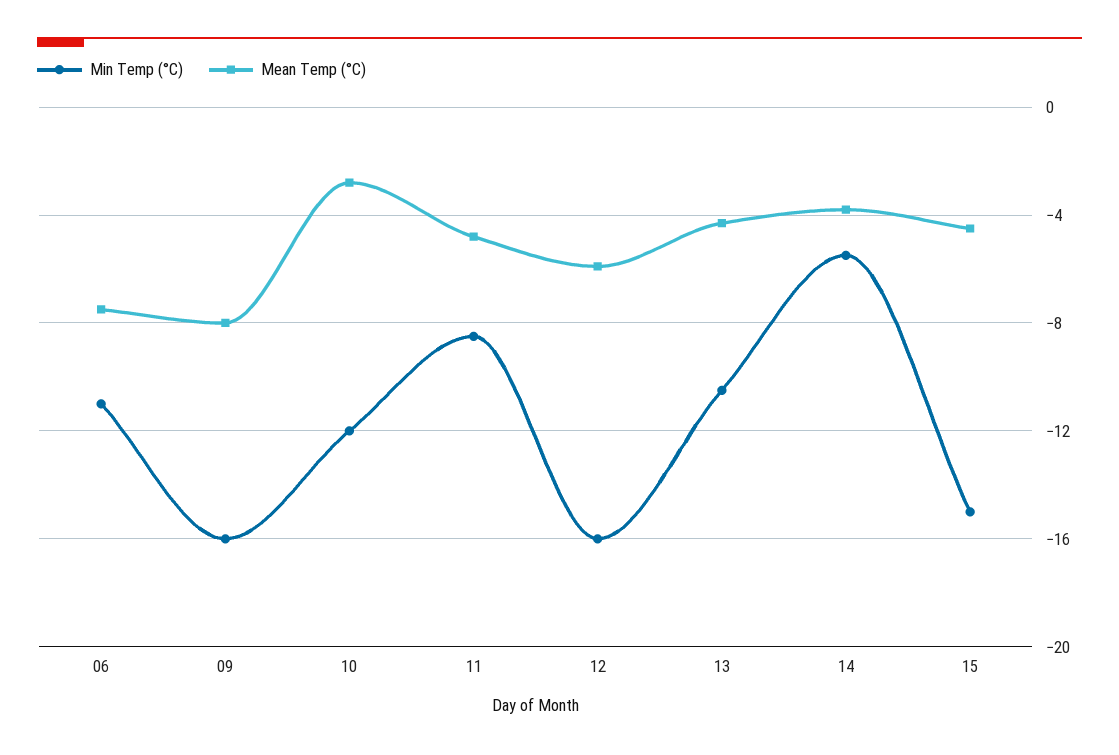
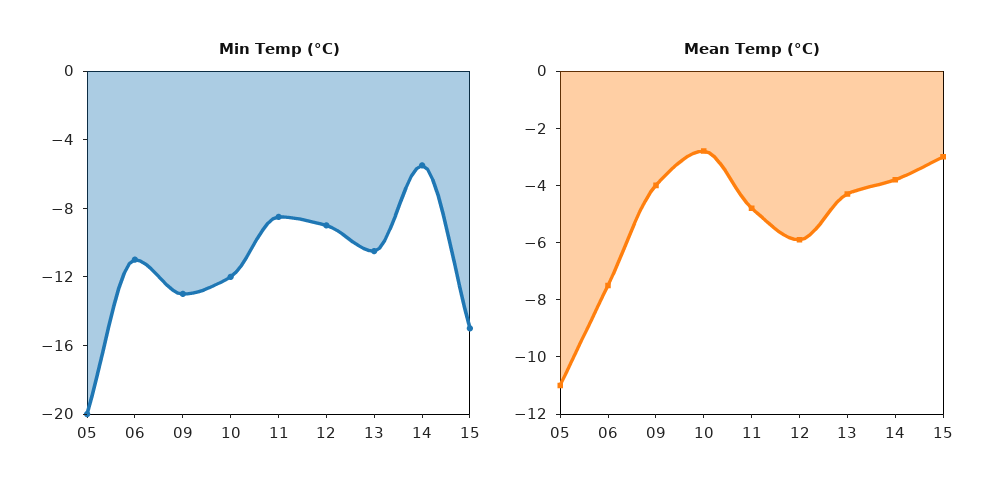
  {
    "Min Temp (°C)": {
      "06": -11,
-     "09": -16,
+     "09": -13,
      "10": -12,
      "11": -8.5,
-     "12": -16,
+     "12": -9,
      "13": -10.5,
      "14": -5.5,
-     "15": -15
+     "15": -15,
+     "05": -20
    },
    "Mean Temp (°C)": {
      "06": -7.5,
-     "09": -8,
+     "09": -4,
      "10": -3,
      "11": -5,
      "12": -6,
      "13": -4.5,
      "14": -4,
-     "15": -4.5
+     "15": -3,
+     "05": -11
    }
  }

